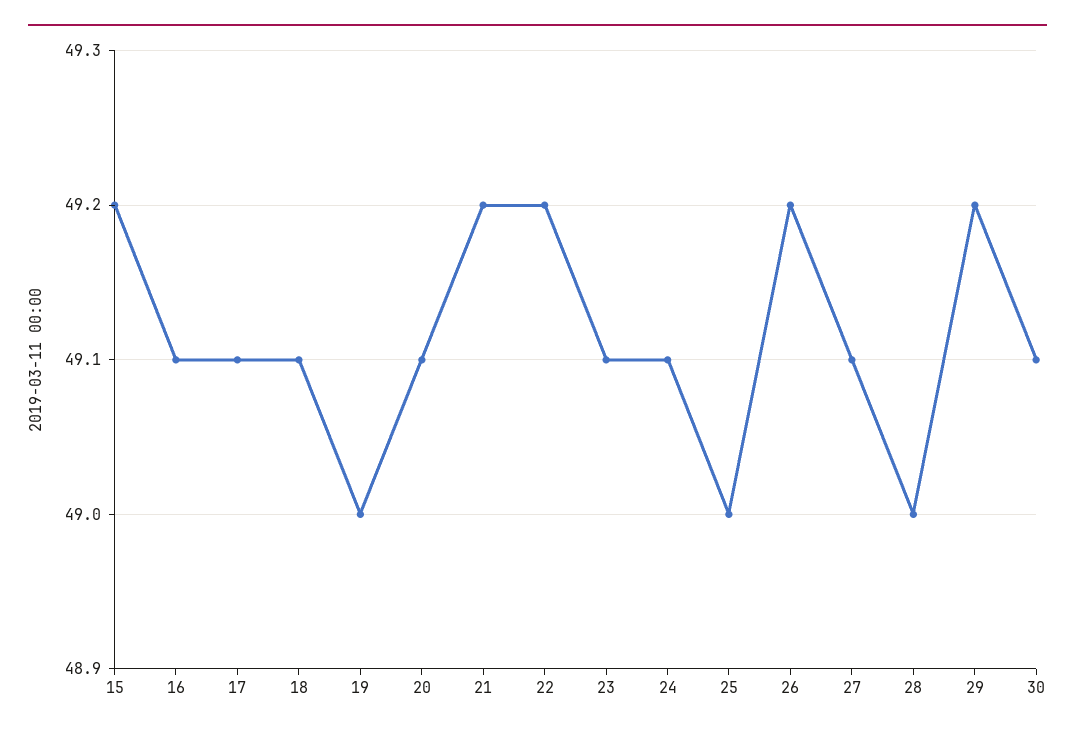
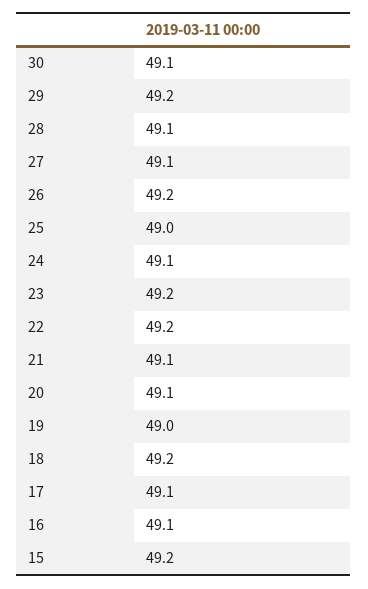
  {
    "15": 49.2,
    "16": 49.1,
    "17": 49.1,
-   "18": 49.1,
+   "18": 49.2,
    "19": 49,
    "20": 49.1,
-   "21": 49.2,
+   "21": 49.1,
    "22": 49.2,
-   "23": 49.1,
+   "23": 49.2,
    "24": 49.1,
    "25": 49,
    "26": 49.2,
    "27": 49.1,
-   "28": 49,
+   "28": 49.1,
    "29": 49.2,
    "30": 49.1
  }

